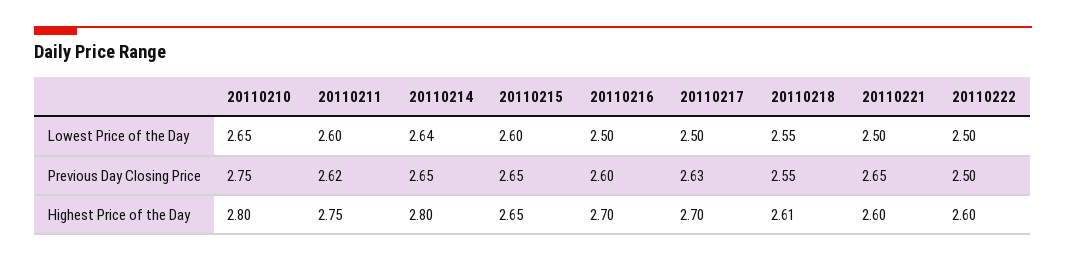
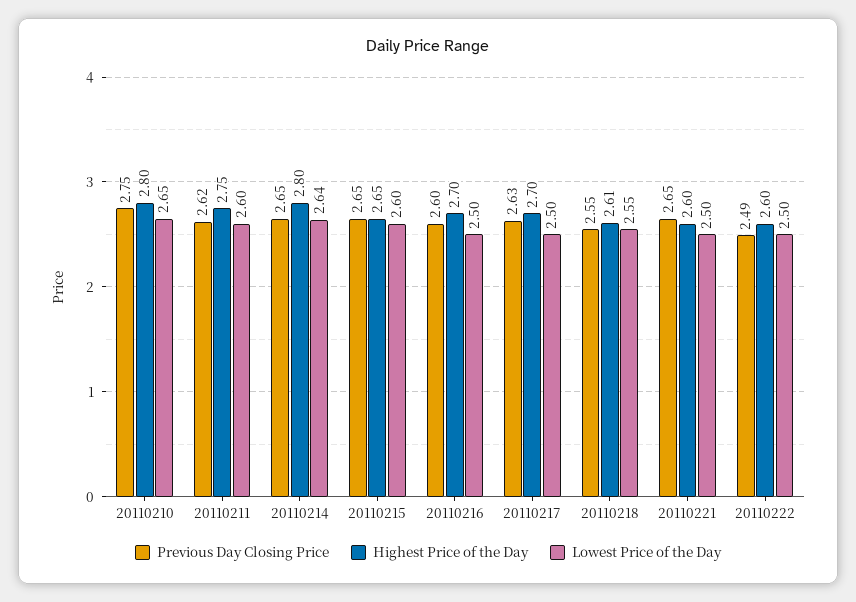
  {
    "Lowest Price of the Day": {
      "20110210": 2.65,
      "20110211": 2.6,
      "20110214": 2.64,
      "20110215": 2.6,
      "20110216": 2.5,
      "20110217": 2.5,
      "20110218": 2.55,
      "20110221": 2.5,
      "20110222": 2.5
    },
    "Previous Day Closing Price": {
      "20110210": 2.75,
      "20110211": 2.62,
      "20110214": 2.65,
      "20110215": 2.65,
      "20110216": 2.6,
      "20110217": 2.63,
      "20110218": 2.55,
      "20110221": 2.65,
-     "20110222": 2.5
+     "20110222": 2.49
    },
    "Highest Price of the Day": {
      "20110210": 2.8,
      "20110211": 2.75,
      "20110214": 2.8,
      "20110215": 2.65,
      "20110216": 2.7,
      "20110217": 2.7,
      "20110218": 2.61,
      "20110221": 2.6,
      "20110222": 2.6
    }
  }

